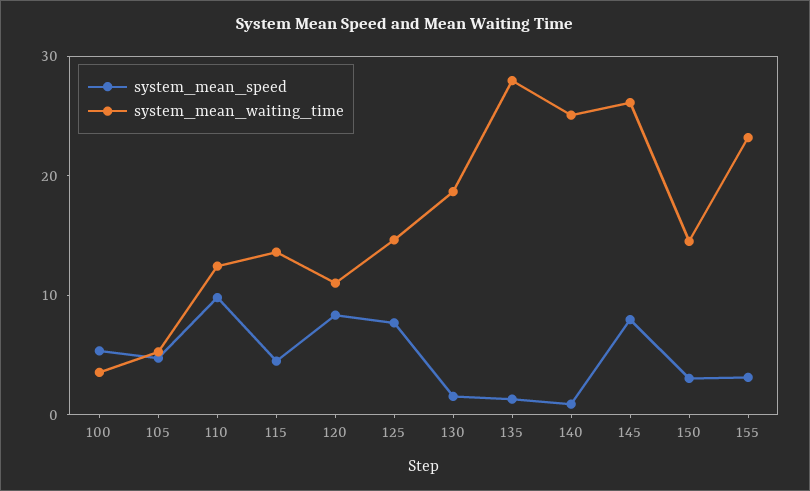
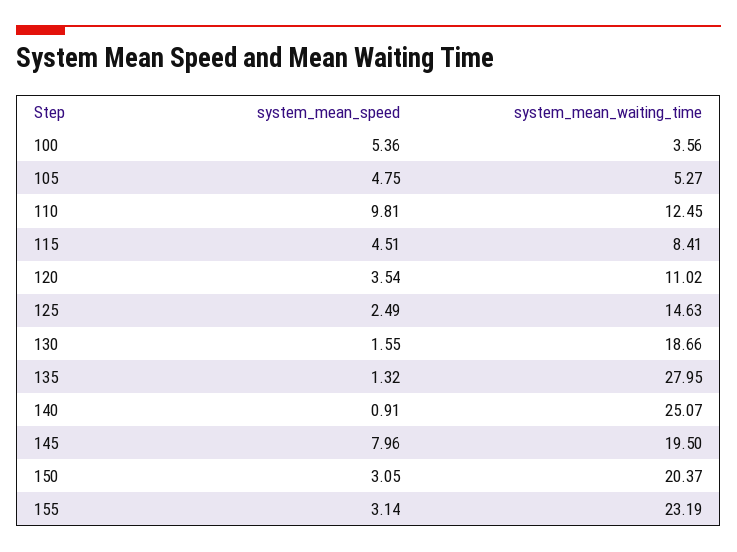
  {
    "system_mean_speed": {
      "100": 5.36,
      "105": 4.75,
      "110": 9.81,
      "115": 4.51,
-     "120": 8,
+     "120": 3.54,
-     "125": 8,
+     "125": 2.49,
      "130": 1.55,
      "135": 1.32,
      "140": 0.91,
      "145": 7.96,
      "150": 3.05,
      "155": 3.14
    },
    "system_mean_waiting_time": {
      "100": 3.56,
      "105": 5.27,
      "110": 12.45,
-     "115": 14,
+     "115": 8.41,
      "120": 11.02,
      "125": 14.63,
      "130": 18.66,
      "135": 27.95,
      "140": 25.07,
-     "145": 26,
+     "145": 19.5,
-     "150": 14,
+     "150": 20.37,
      "155": 23.19
    }
  }

